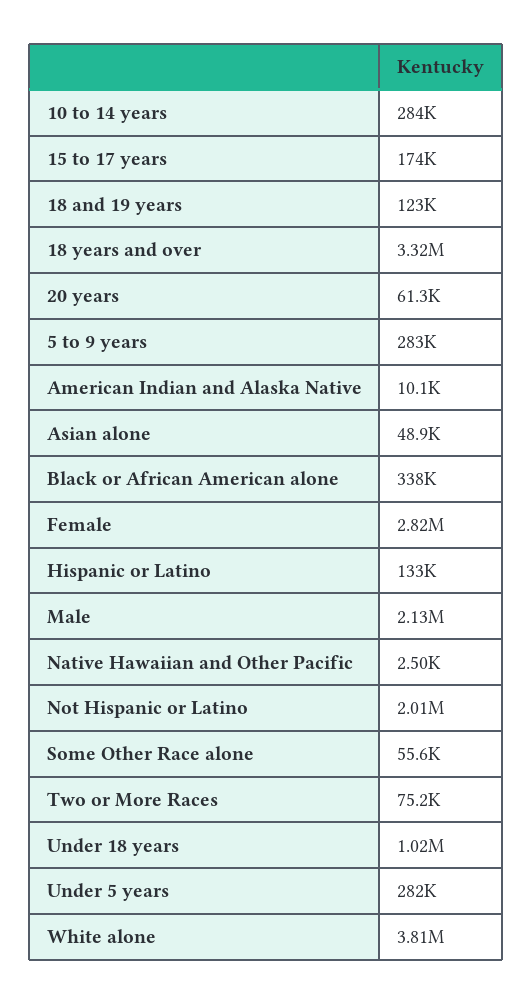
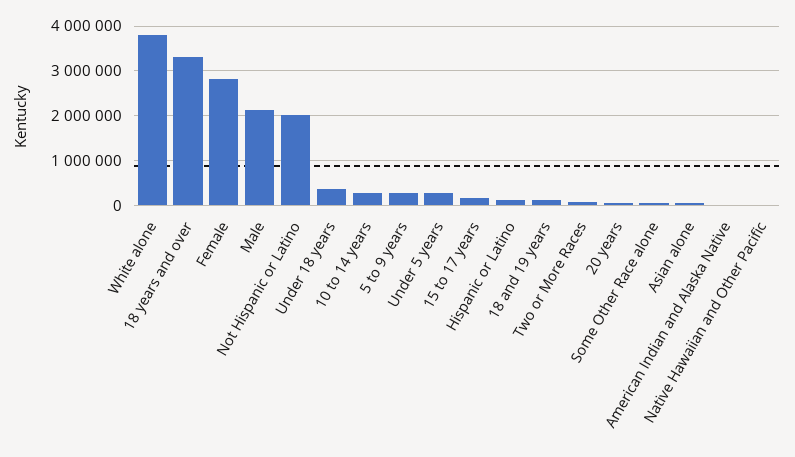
  {
    "10 to 14 years": 284000,
    "15 to 17 years": 174000,
    "18 and 19 years": 123000,
    "18 years and over": 3320000,
    "20 years": 61300,
    "5 to 9 years": 283000,
    "American Indian and Alaska Native": 10100,
    "Asian alone": 48900,
-   "Black or African American alone": 338000,
    "Female": 2820000,
    "Hispanic or Latino": 133000,
    "Male": 2130000,
    "Native Hawaiian and Other Pacific": 2500,
    "Not Hispanic or Latino": 2010000,
    "Some Other Race alone": 55600,
    "Two or More Races": 75200,
-   "Under 18 years": 1020000,
+   "Under 18 years": 400000,
    "Under 5 years": 282000,
    "White alone": 3810000
  }

